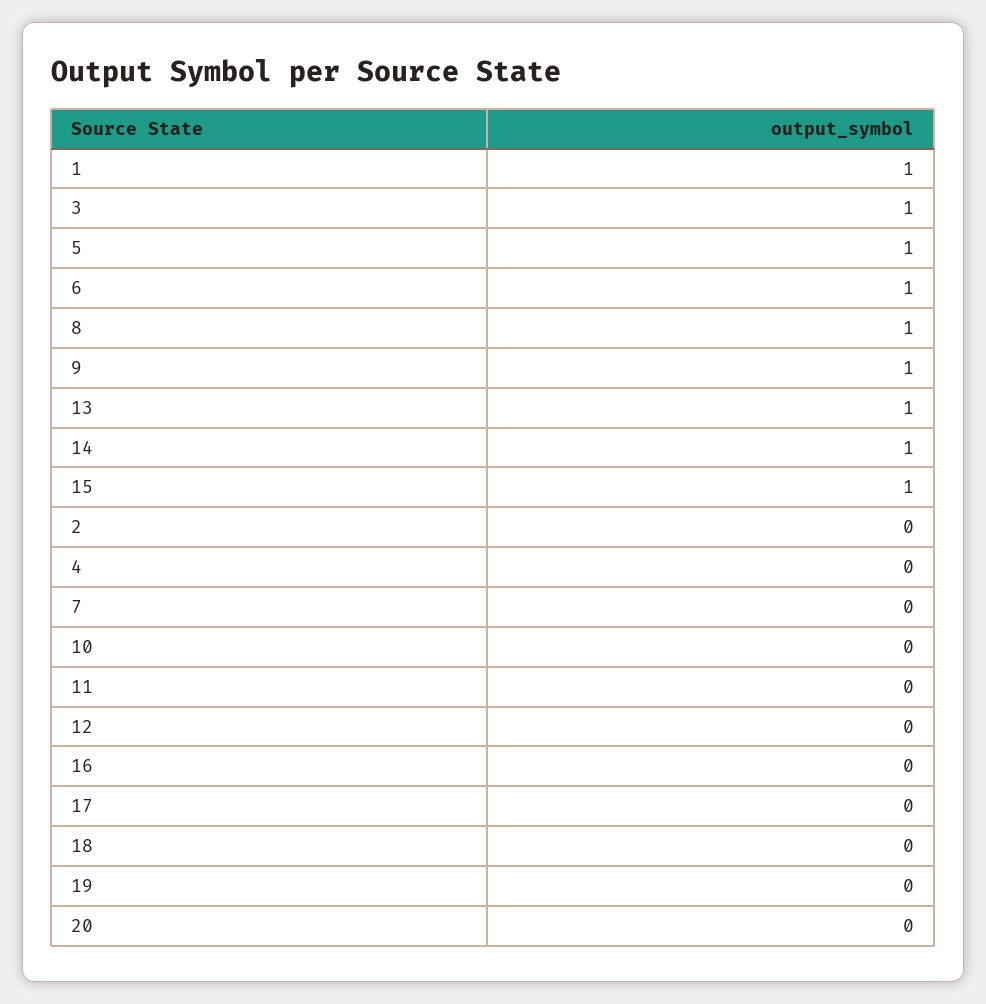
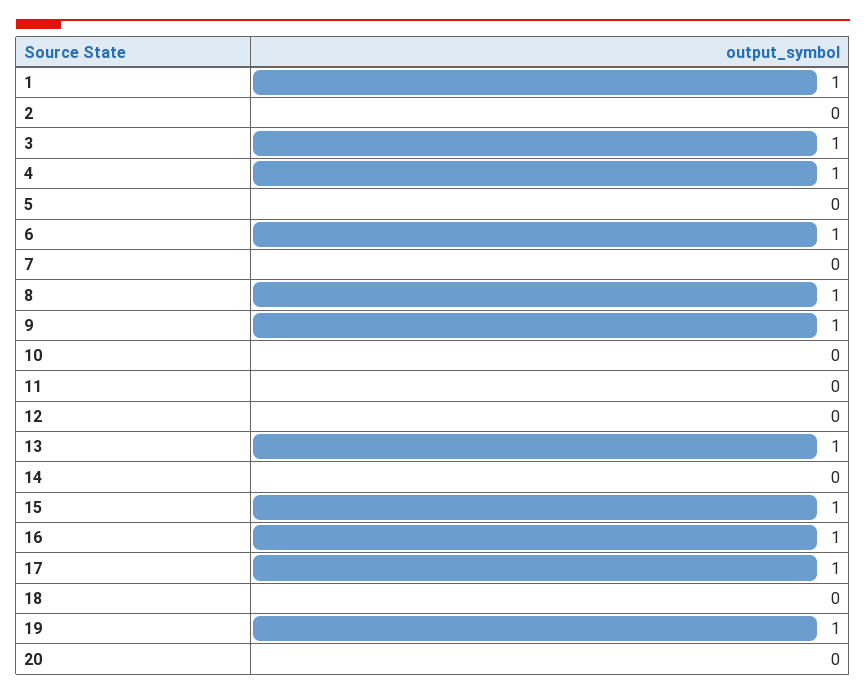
  {
    "1": 1,
    "3": 1,
-   "5": 1,
+   "5": 0,
    "6": 1,
    "8": 1,
    "9": 1,
    "13": 1,
-   "14": 1,
+   "14": 0,
    "15": 1,
    "2": 0,
-   "4": 0,
+   "4": 1,
    "7": 0,
    "10": 0,
    "11": 0,
    "12": 0,
-   "16": 0,
+   "16": 1,
-   "17": 0,
+   "17": 1,
    "18": 0,
-   "19": 0,
+   "19": 1,
    "20": 0
  }

